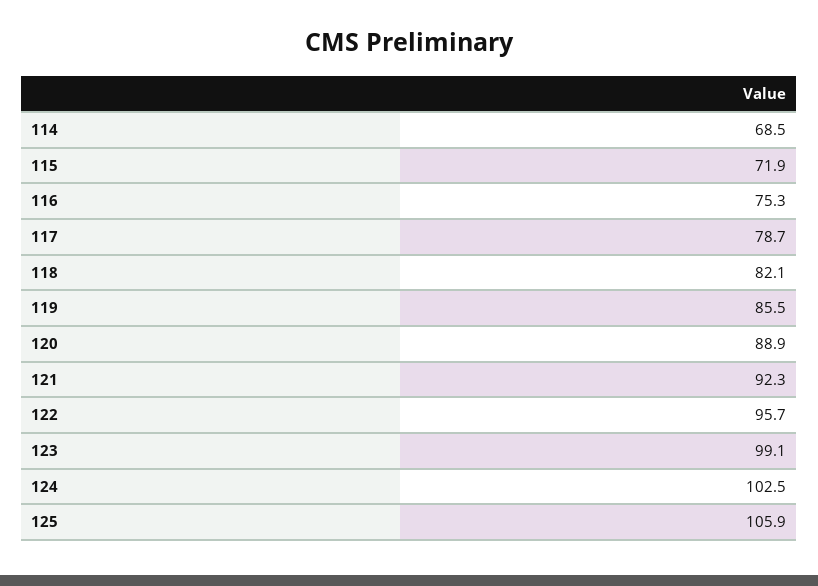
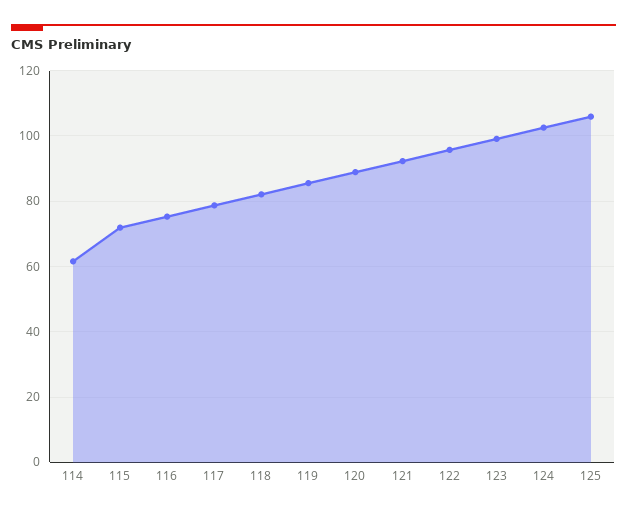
  {
-   "114": 68.5,
+   "114": 62,
    "115": 71.9,
    "116": 75.3,
    "117": 78.7,
    "118": 82.1,
    "119": 85.5,
    "120": 88.9,
    "121": 92.3,
    "122": 95.7,
    "123": 99.1,
    "124": 102.5,
    "125": 105.9
  }

